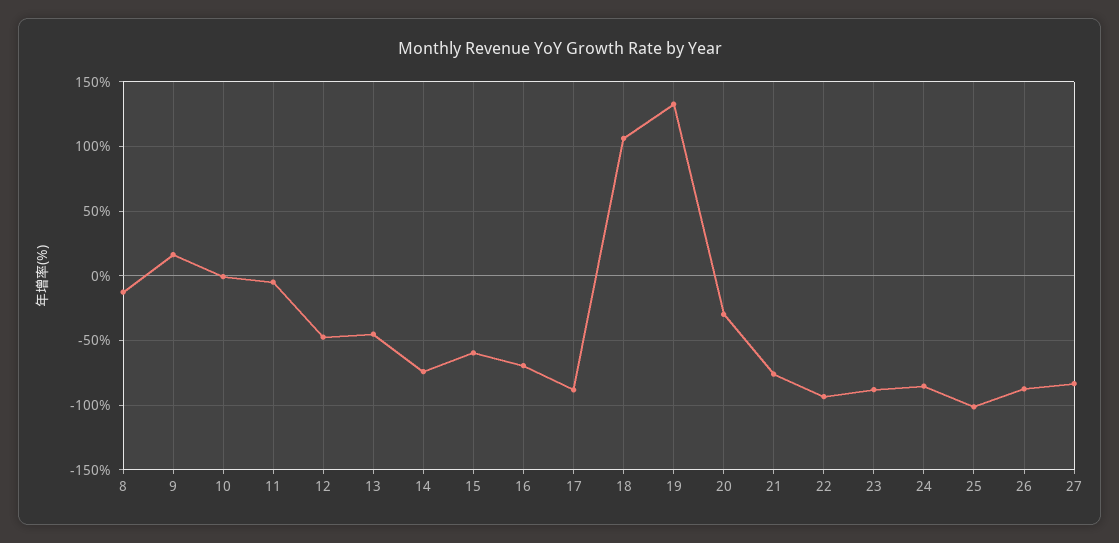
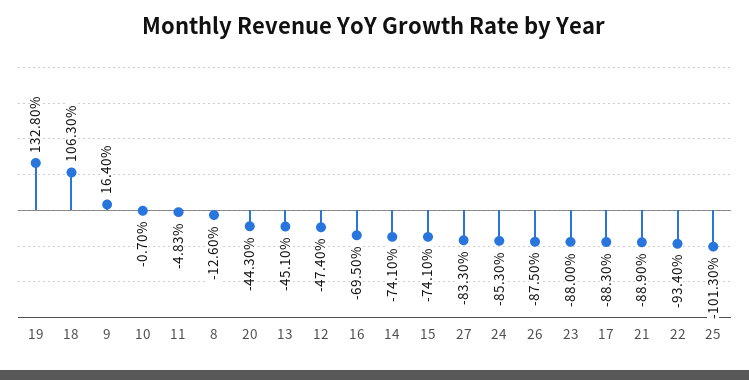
  {
    "8": -12.6,
    "9": 16.4,
    "10": -0.7,
    "11": -4.83,
    "12": -47.4,
    "13": -45.1,
    "14": -74.1,
-   "15": -60,
+   "15": -74.1,
    "16": -69.5,
    "17": -88.3,
    "18": 106.3,
    "19": 132.8,
-   "20": -30,
+   "20": -44.3,
-   "21": -75,
+   "21": -88.9,
    "22": -93.4,
    "23": -88,
    "24": -85.3,
    "25": -101.3,
    "26": -87.5,
    "27": -83.3
  }

